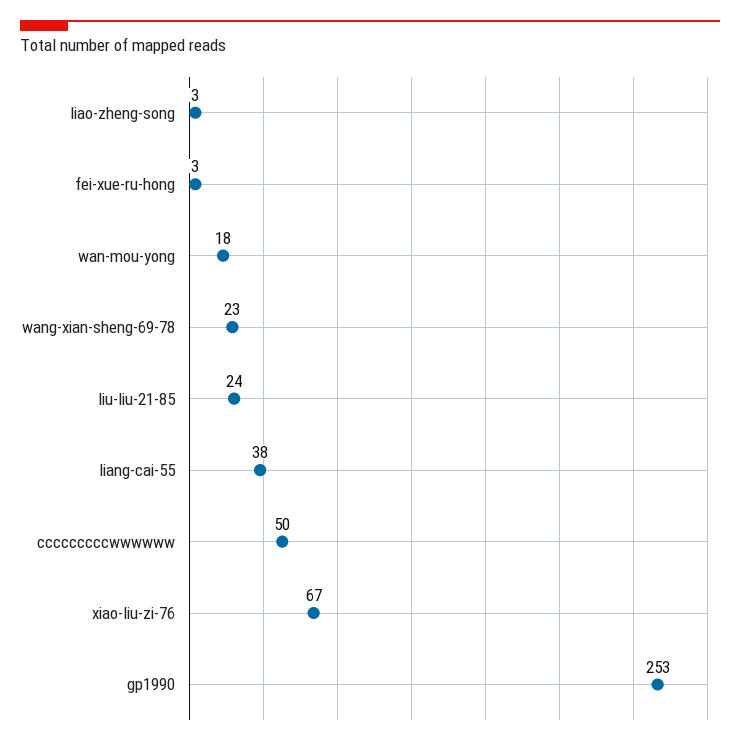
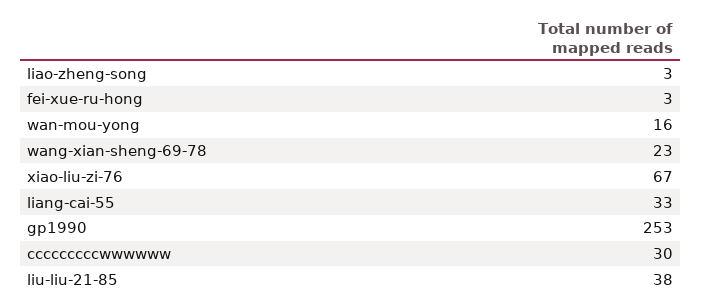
  {
    "liao-zheng-song": 3,
    "fei-xue-ru-hong": 3,
-   "wan-mou-yong": 18,
+   "wan-mou-yong": 16,
    "wang-xian-sheng-69-78": 23,
-   "liu-liu-21-85": 24,
+   "liu-liu-21-85": 38,
-   "liang-cai-55": 38,
+   "liang-cai-55": 33,
-   "cccccccccwwwwww": 50,
+   "cccccccccwwwwww": 30,
    "xiao-liu-zi-76": 67,
    "gp1990": 253
  }

